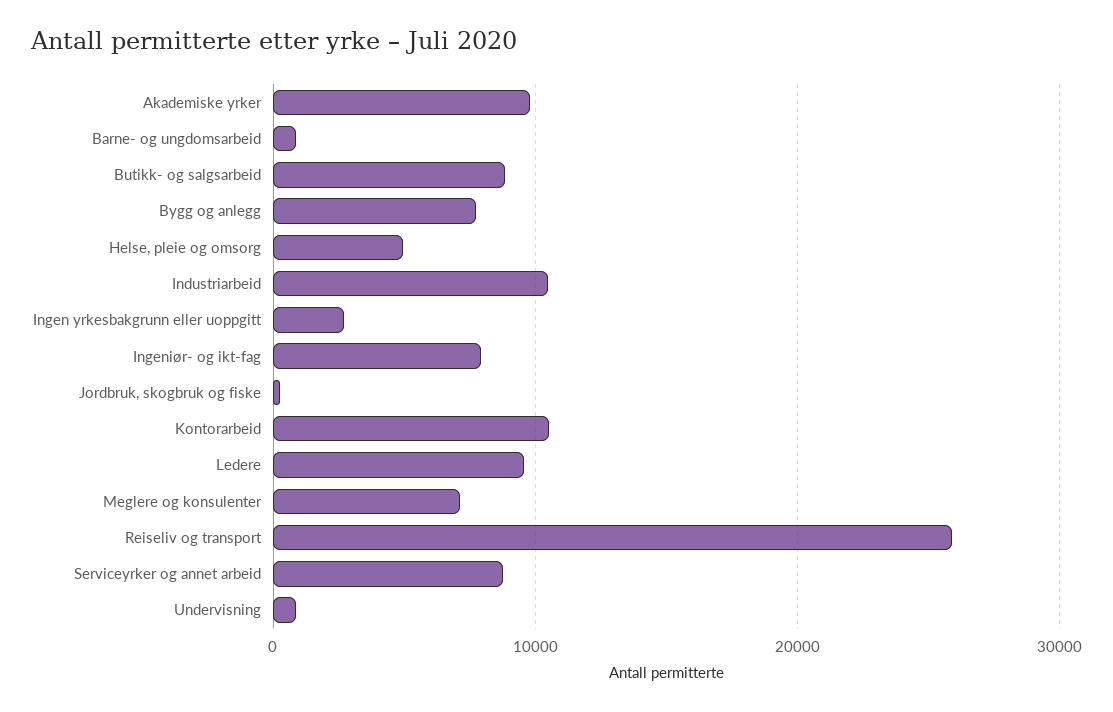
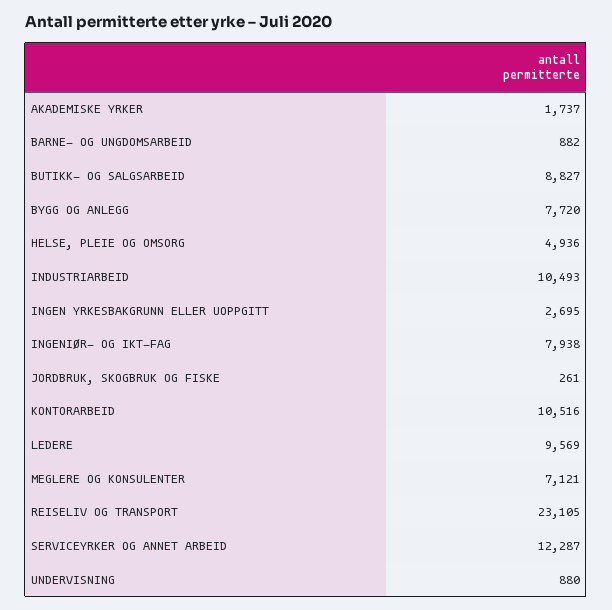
  {
-   "Akademiske yrker": 10000,
+   "Akademiske yrker": 1737,
    "Barne- og ungdomsarbeid": 882,
    "Butikk- og salgsarbeid": 8827,
    "Bygg og anlegg": 7720,
    "Helse, pleie og omsorg": 4936,
    "Industriarbeid": 10493,
    "Ingen yrkesbakgrunn eller uoppgitt": 2695,
    "Ingeniør- og ikt-fag": 7938,
    "Jordbruk, skogbruk og fiske": 261,
    "Kontorarbeid": 10516,
    "Ledere": 9569,
    "Meglere og konsulenter": 7121,
-   "Reiseliv og transport": 26000,
+   "Reiseliv og transport": 23105,
-   "Serviceyrker og annet arbeid": 9000,
+   "Serviceyrker og annet arbeid": 12287,
    "Undervisning": 880
  }

